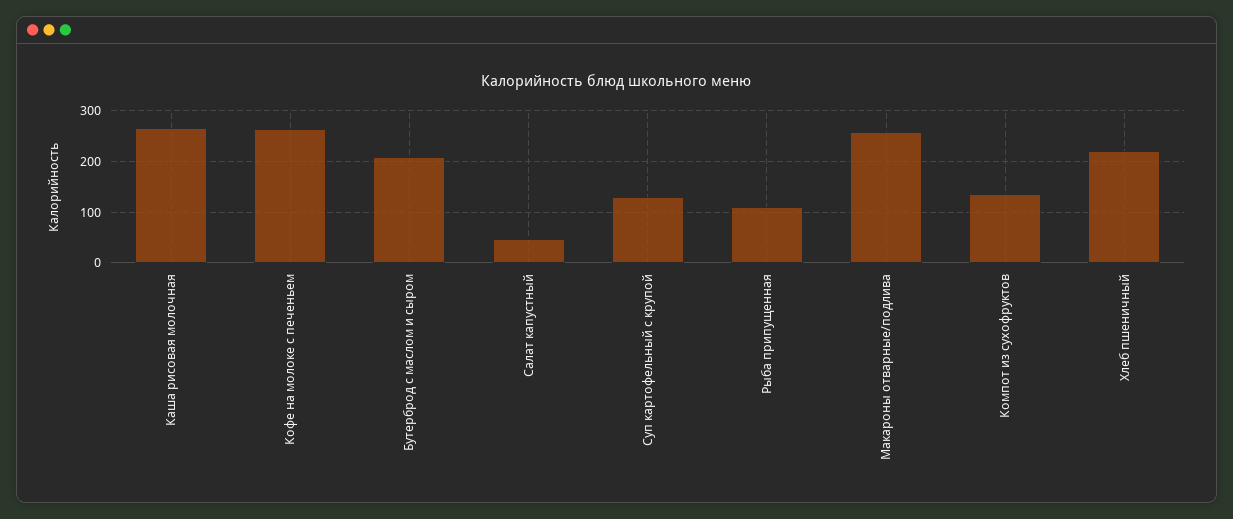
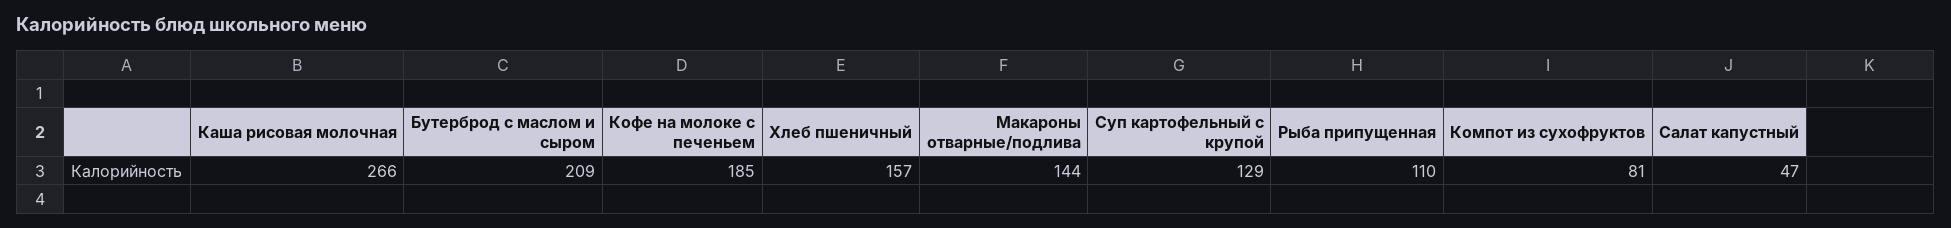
  {
    "Каша рисовая молочная": 266,
-   "Кофе на молоке с печеньем": 260,
+   "Кофе на молоке с печеньем": 185,
    "Бутерброд с маслом и сыром": 209,
    "Салат капустный": 47,
    "Суп картофельный с крупой": 129,
    "Рыба припущенная": 110,
-   "Макароны отварные/подлива": 260,
+   "Макароны отварные/подлива": 144,
-   "Компот из сухофруктов": 140,
+   "Компот из сухофруктов": 81,
-   "Хлеб пшеничный": 220
+   "Хлеб пшеничный": 157
  }

